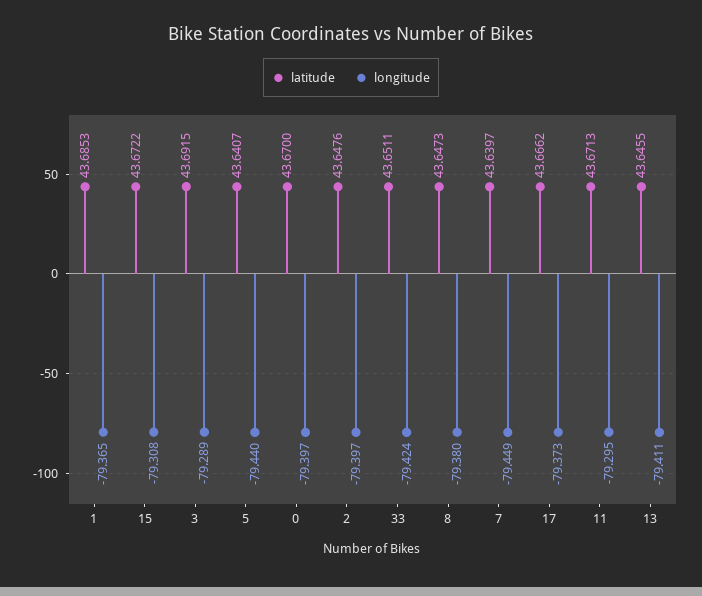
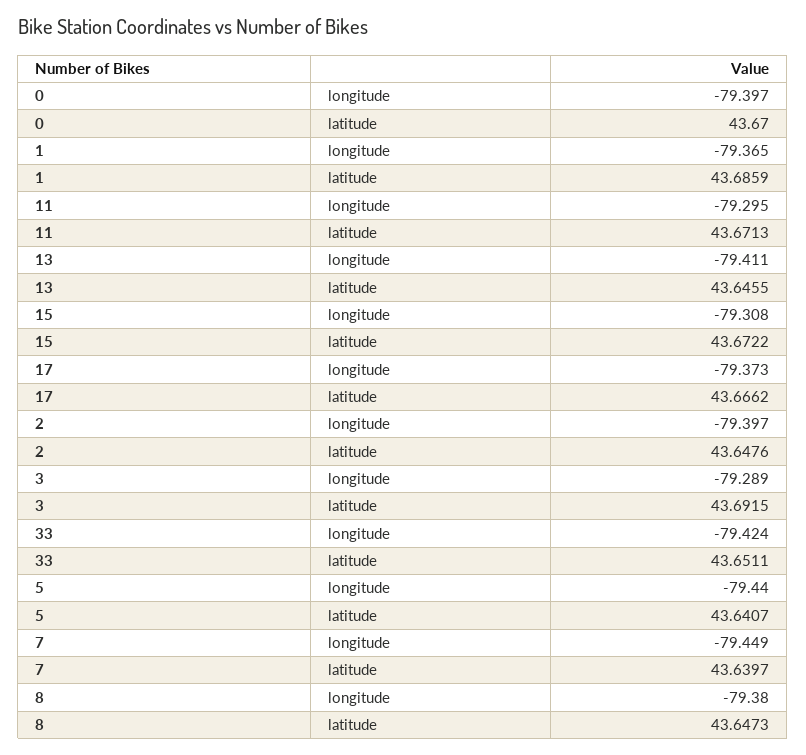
  {
    "latitude": {
-     "1": 43.6853,
+     "1": 43.6859,
      "15": 43.6722,
      "3": 43.6915,
      "5": 43.6407,
      "0": 43.67,
      "2": 43.6476,
      "33": 43.6511,
      "8": 43.6473,
      "7": 43.6397,
      "17": 43.6662,
      "11": 43.6713,
      "13": 43.6455
    },
    "longitude": {
      "1": -79.365,
      "15": -79.308,
      "3": -79.289,
      "5": -79.44,
      "0": -79.397,
      "2": -79.397,
      "33": -79.424,
      "8": -79.38,
      "7": -79.449,
      "17": -79.373,
      "11": -79.295,
      "13": -79.411
    }
  }

